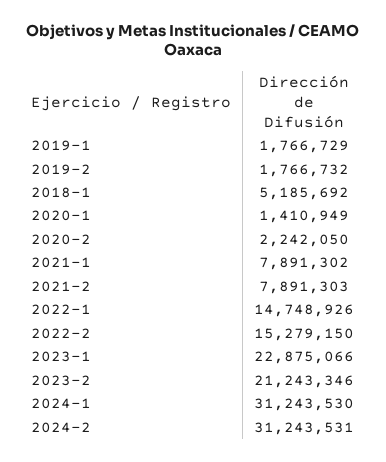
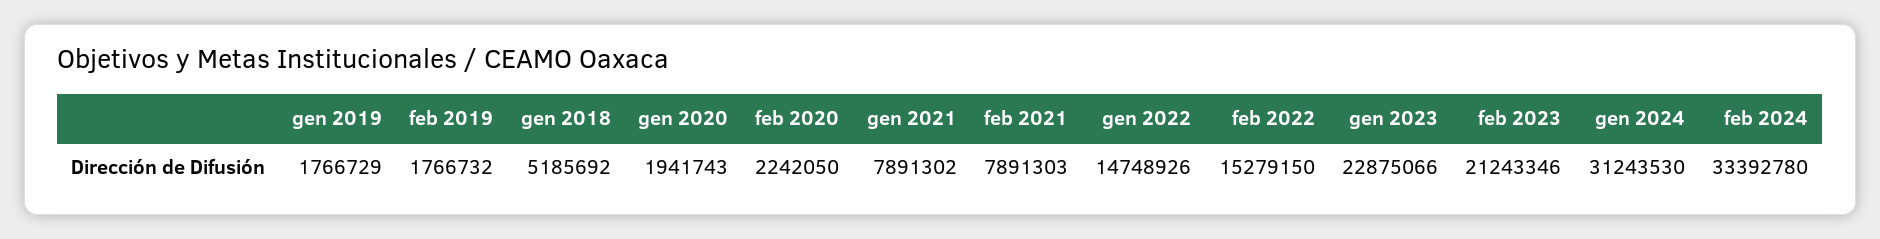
  {
    "2019-1": 1766729,
    "2019-2": 1766732,
    "2018-1": 5185692,
-   "2020-1": 1410949,
+   "2020-1": 1941743,
    "2020-2": 2242050,
    "2021-1": 7891302,
    "2021-2": 7891303,
    "2022-1": 14748926,
    "2022-2": 15279150,
    "2023-1": 22875066,
    "2023-2": 21243346,
    "2024-1": 31243530,
-   "2024-2": 31243531
+   "2024-2": 33392780
  }

